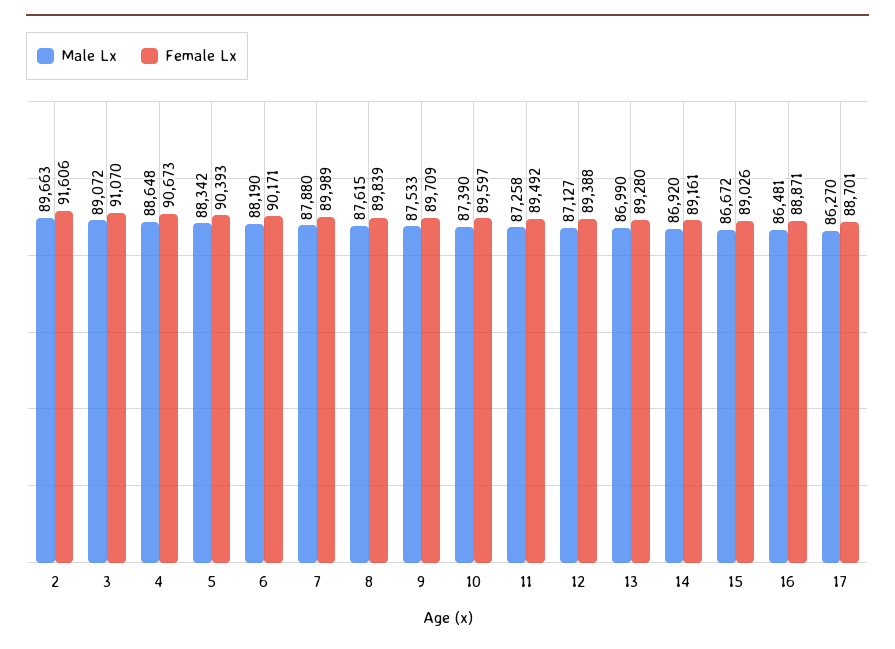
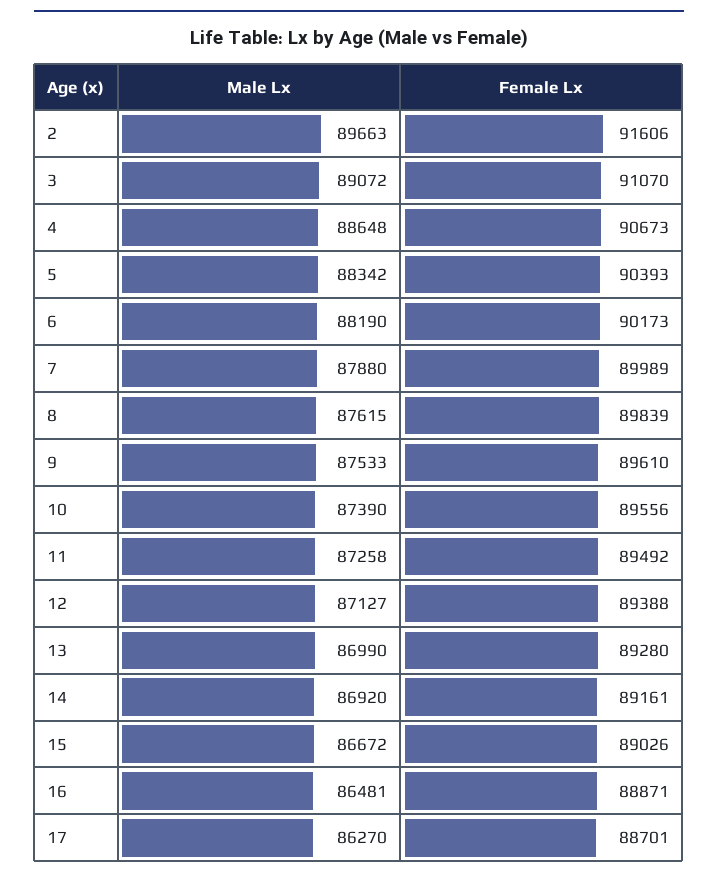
  {
    "Male Lx": {
      "2": 89663,
      "3": 89072,
      "4": 88648,
      "5": 88342,
      "6": 88190,
      "7": 87880,
      "8": 87615,
      "9": 87533,
      "10": 87390,
      "11": 87258,
      "12": 87127,
      "13": 86990,
      "14": 86920,
      "15": 86672,
      "16": 86481,
      "17": 86270
    },
    "Female Lx": {
      "2": 91606,
      "3": 91070,
      "4": 90673,
      "5": 90393,
-     "6": 90171,
+     "6": 90173,
      "7": 89989,
      "8": 89839,
-     "9": 89709,
+     "9": 89610,
-     "10": 89597,
+     "10": 89556,
      "11": 89492,
      "12": 89388,
      "13": 89280,
      "14": 89161,
      "15": 89026,
      "16": 88871,
      "17": 88701
    }
  }

